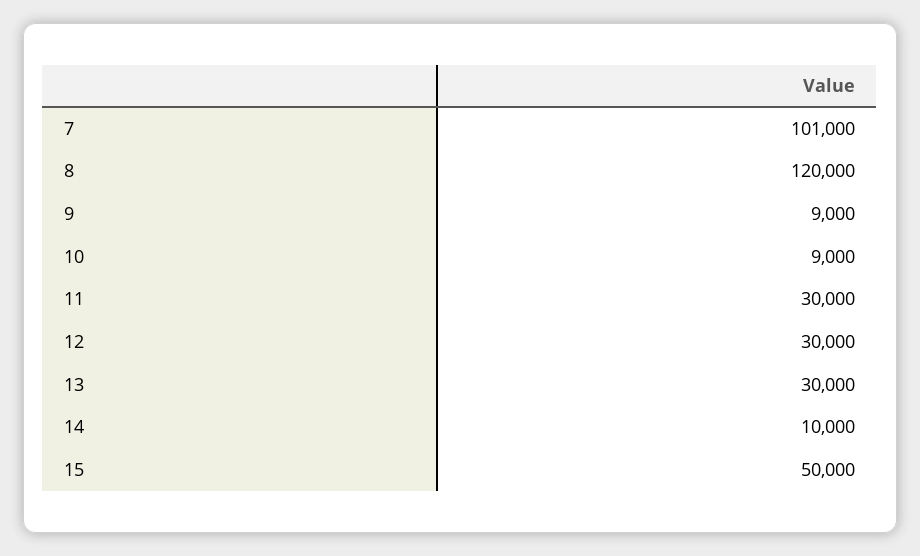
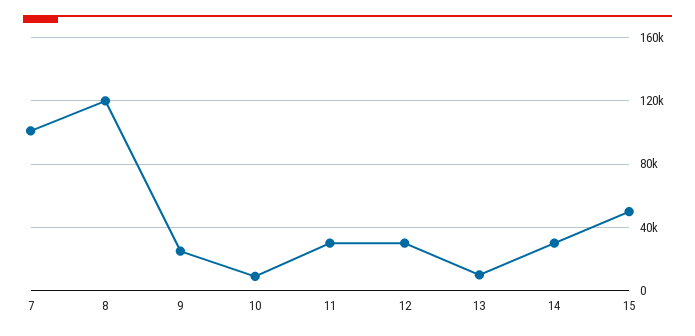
  {
    "7": 101000,
    "8": 120000,
-   "9": 9000,
+   "9": 25000,
    "10": 9000,
    "11": 30000,
    "12": 30000,
-   "13": 30000,
+   "13": 10000,
-   "14": 10000,
+   "14": 30000,
    "15": 50000
  }

